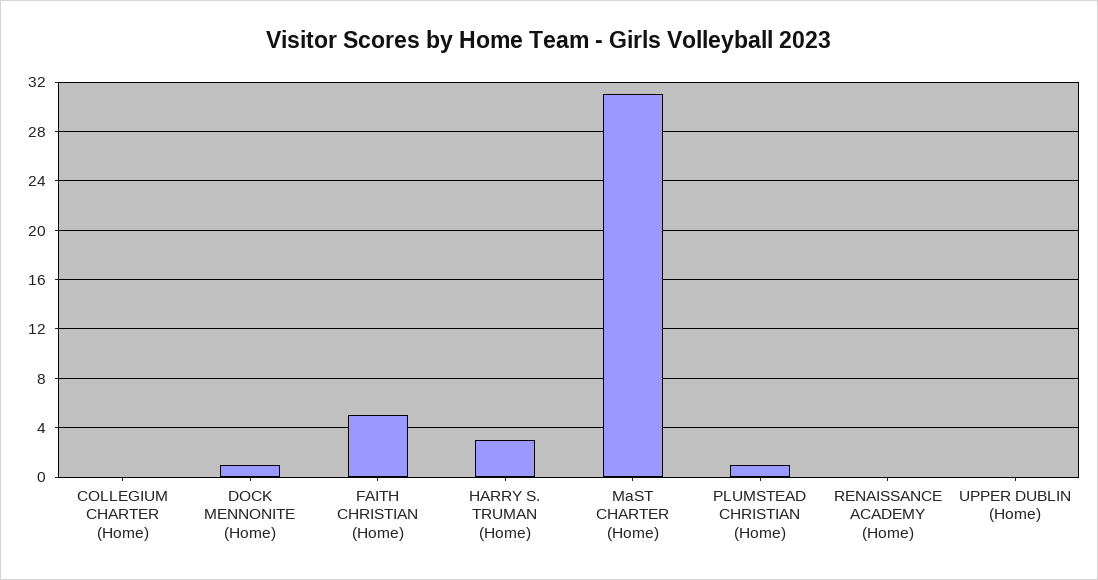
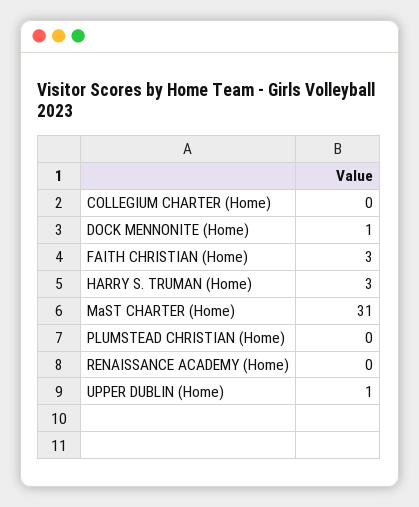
  {
    "COLLEGIUM CHARTER (Home)": 0,
    "DOCK MENNONITE (Home)": 1,
-   "FAITH CHRISTIAN (Home)": 5,
+   "FAITH CHRISTIAN (Home)": 3,
    "HARRY S. TRUMAN (Home)": 3,
    "MaST CHARTER (Home)": 31,
-   "PLUMSTEAD CHRISTIAN (Home)": 1,
+   "PLUMSTEAD CHRISTIAN (Home)": 0,
    "RENAISSANCE ACADEMY (Home)": 0,
-   "UPPER DUBLIN (Home)": 0
+   "UPPER DUBLIN (Home)": 1
  }

